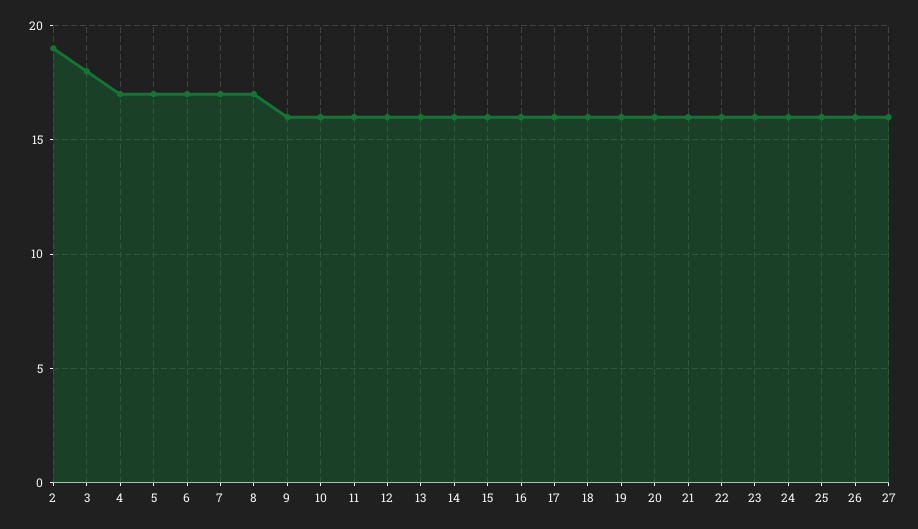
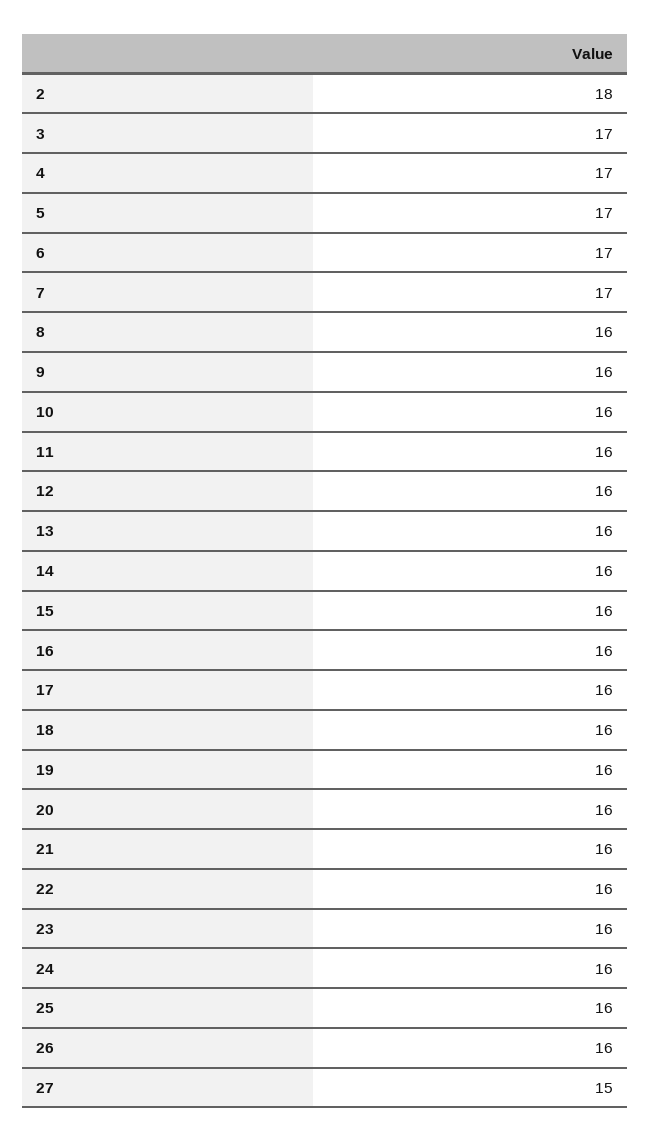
  {
-   "2": 19,
+   "2": 18,
-   "3": 18,
+   "3": 17,
    "4": 17,
    "5": 17,
    "6": 17,
    "7": 17,
-   "8": 17,
+   "8": 16,
    "9": 16,
    "10": 16,
    "11": 16,
    "12": 16,
    "13": 16,
    "14": 16,
    "15": 16,
    "16": 16,
    "17": 16,
    "18": 16,
    "19": 16,
    "20": 16,
    "21": 16,
    "22": 16,
    "23": 16,
    "24": 16,
    "25": 16,
    "26": 16,
-   "27": 16
+   "27": 15
  }

